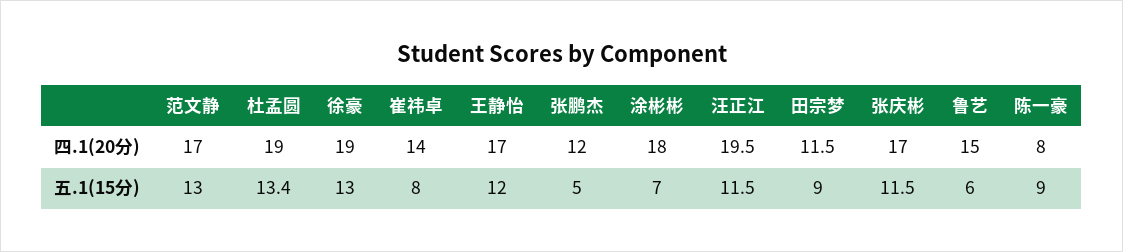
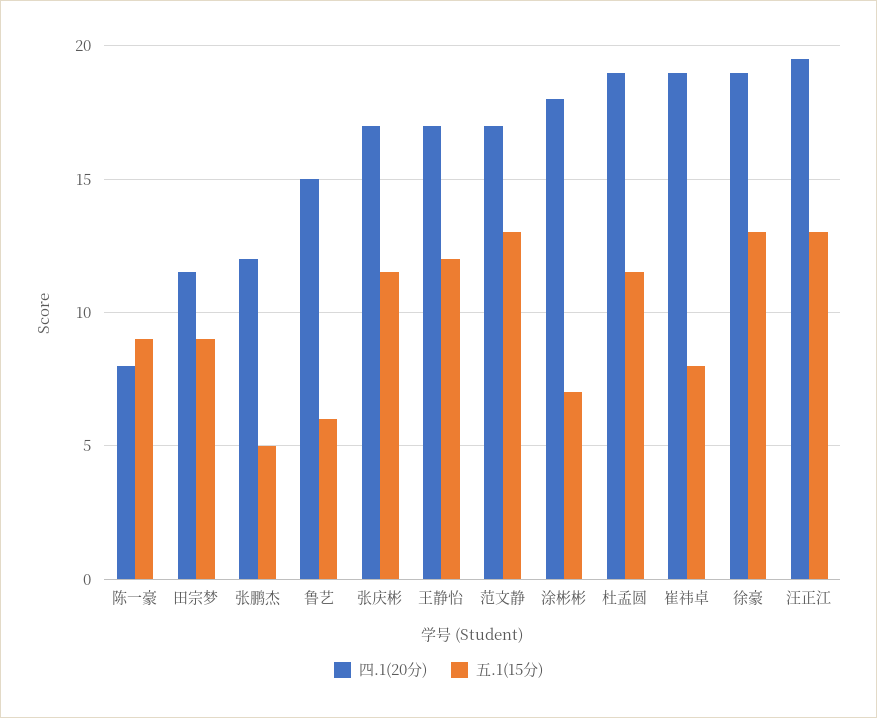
  {
    "四.1(20分)": {
      "范文静": 17,
      "杜孟圆": 19,
      "徐豪": 19,
-     "崔祎卓": 14,
+     "崔祎卓": 19,
      "王静怡": 17,
      "张鹏杰": 12,
      "涂彬彬": 18,
      "汪正江": 19.5,
      "田宗梦": 11.5,
      "张庆彬": 17,
      "鲁艺": 15,
      "陈一豪": 8
    },
    "五.1(15分)": {
      "范文静": 13,
-     "杜孟圆": 13.4,
+     "杜孟圆": 11.5,
      "徐豪": 13,
      "崔祎卓": 8,
      "王静怡": 12,
      "张鹏杰": 5,
      "涂彬彬": 7,
-     "汪正江": 11.5,
+     "汪正江": 13,
      "田宗梦": 9,
      "张庆彬": 11.5,
      "鲁艺": 6,
      "陈一豪": 9
    }
  }

